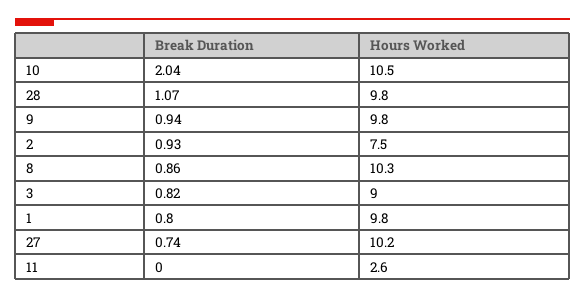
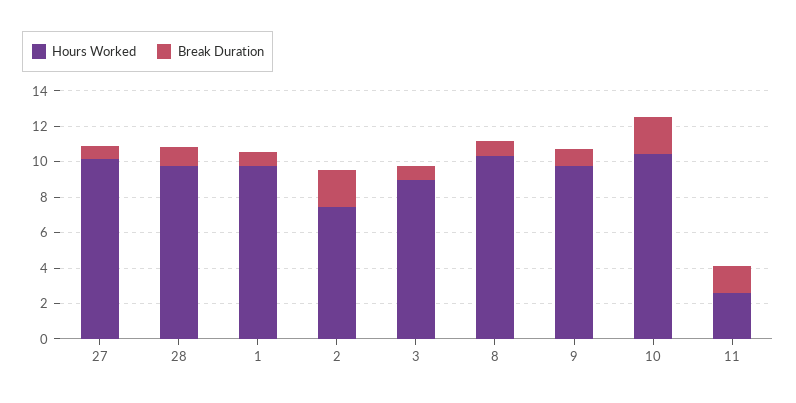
  {
    "Break Duration": {
      "10": 2.04,
      "28": 1.07,
      "9": 0.94,
-     "2": 0.93,
+     "2": 2,
      "8": 0.86,
      "3": 0.82,
      "1": 0.8,
      "27": 0.74,
-     "11": 0
+     "11": 1.5
    },
    "Hours Worked": {
      "10": 10.5,
      "28": 9.8,
      "9": 9.8,
      "2": 7.5,
      "8": 10.3,
      "3": 9,
      "1": 9.8,
      "27": 10.2,
      "11": 2.6
    }
  }

